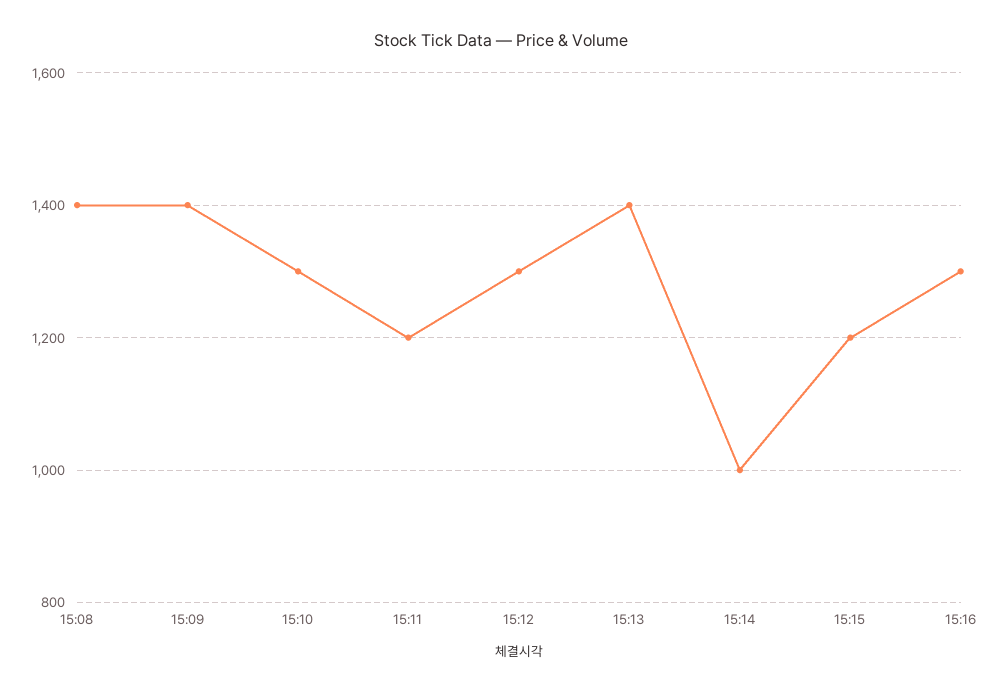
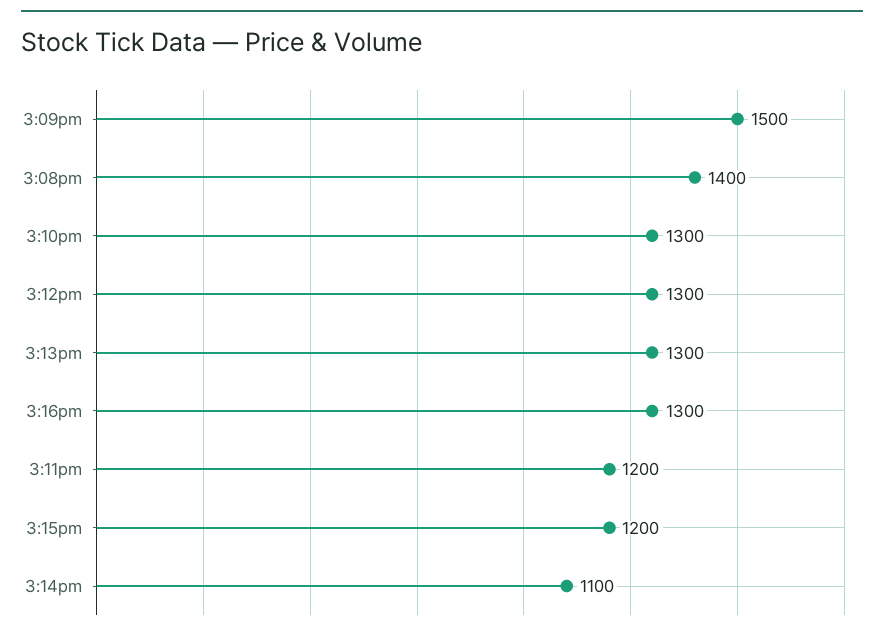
  {
    "15:08": 1400,
-   "15:09": 1400,
+   "15:09": 1500,
    "15:10": 1300,
    "15:11": 1200,
    "15:12": 1300,
-   "15:13": 1400,
+   "15:13": 1300,
-   "15:14": 1000,
+   "15:14": 1100,
    "15:15": 1200,
    "15:16": 1300
  }

